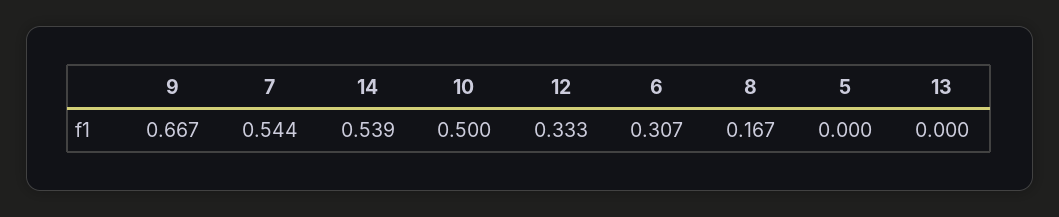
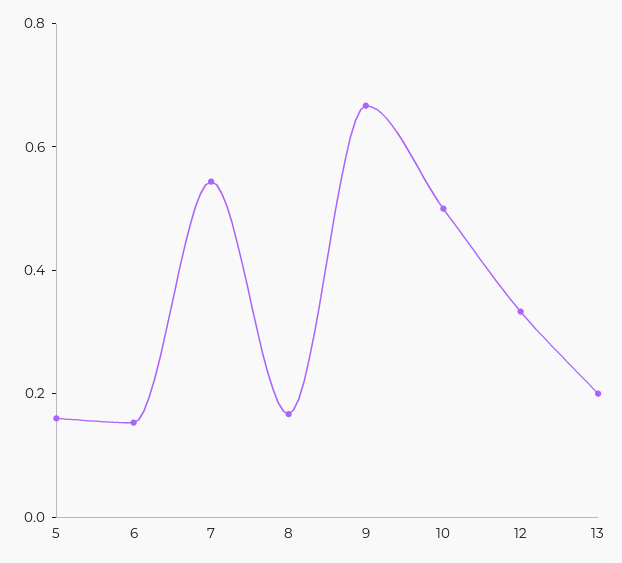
  {
    "9": 0.667,
    "7": 0.544,
-   "14": 0.539,
    "10": 0.5,
    "12": 0.333,
-   "6": 0.307,
+   "6": 0.15,
    "8": 0.167,
-   "5": 0,
+   "5": 0.15,
-   "13": 0
+   "13": 0.2
  }

